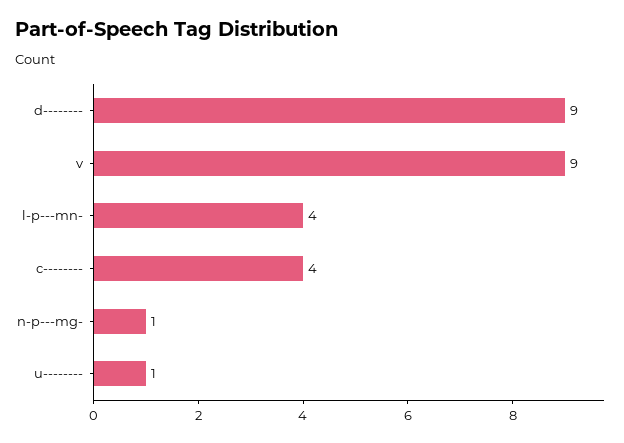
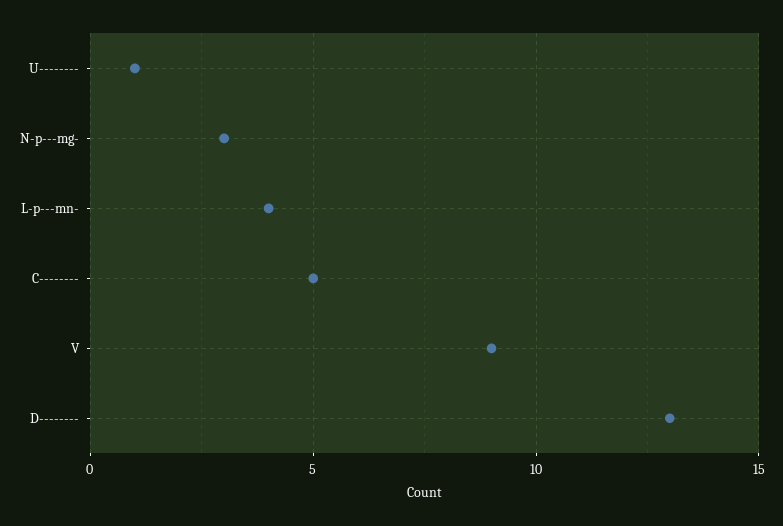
  {
-   "d--------": 9,
+   "d--------": 13,
    "v": 9,
    "l-p---mn-": 4,
-   "c--------": 4,
+   "c--------": 5,
-   "n-p---mg-": 1,
+   "n-p---mg-": 3,
    "u--------": 1
  }

